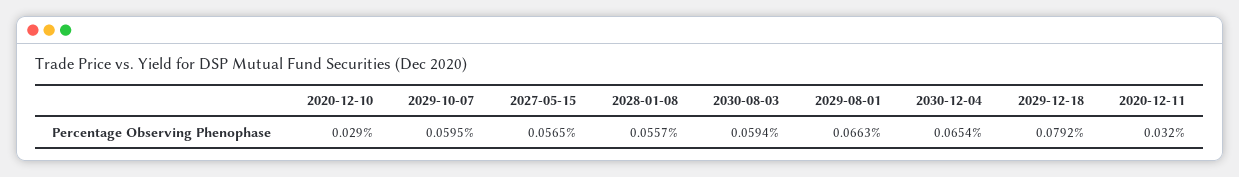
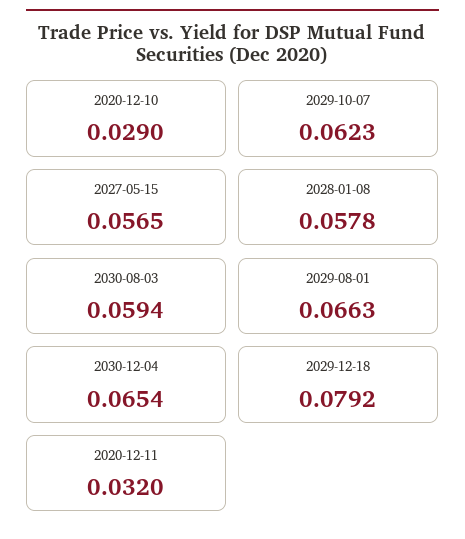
  {
    "2020-12-10": 0.029,
-   "2029-10-07": 0.0595,
+   "2029-10-07": 0.0623,
    "2027-05-15": 0.0565,
-   "2028-01-08": 0.0557,
+   "2028-01-08": 0.0578,
    "2030-08-03": 0.0594,
    "2029-08-01": 0.0663,
    "2030-12-04": 0.0654,
    "2029-12-18": 0.0792,
    "2020-12-11": 0.032
  }

